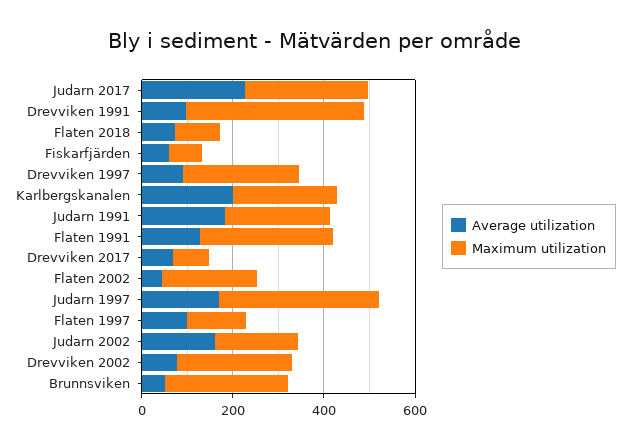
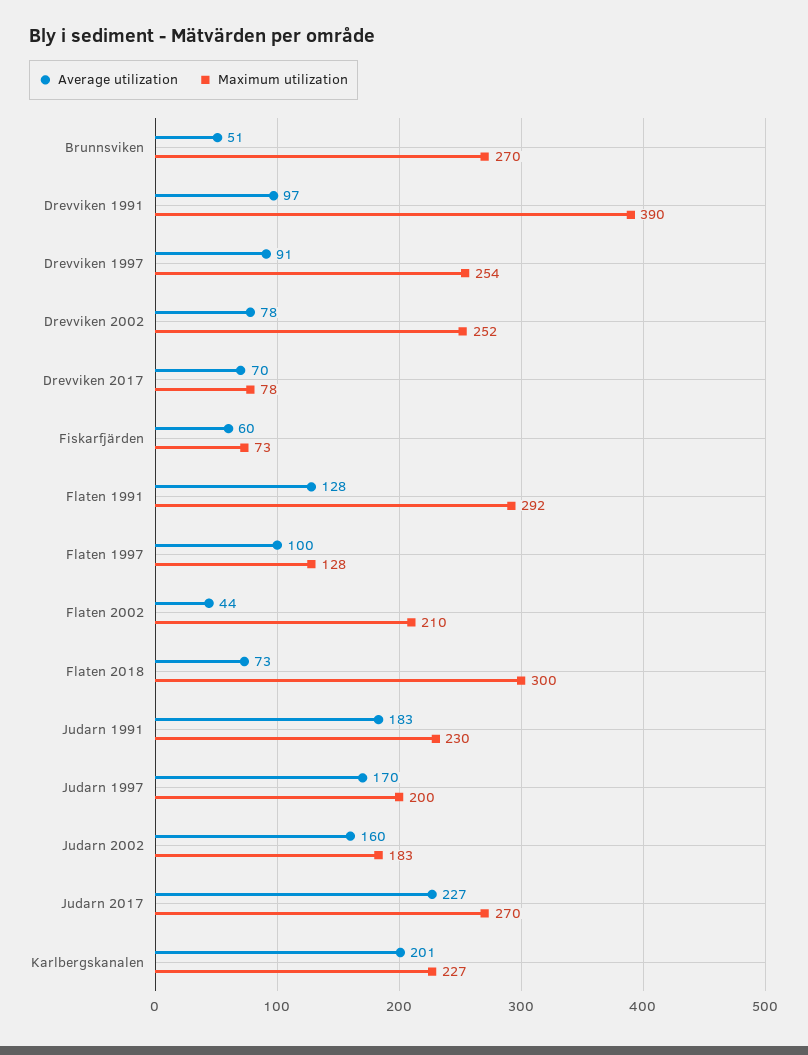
  {
    "Average utilization": {
      "Judarn 2017": 227,
      "Drevviken 1991": 97,
      "Flaten 2018": 73,
      "Fiskarfjärden": 60,
      "Drevviken 1997": 91,
      "Karlbergskanalen": 201,
      "Judarn 1991": 183,
      "Flaten 1991": 128,
      "Drevviken 2017": 70,
      "Flaten 2002": 44,
      "Judarn 1997": 170,
      "Flaten 1997": 100,
      "Judarn 2002": 160,
      "Drevviken 2002": 78,
      "Brunnsviken": 51
    },
    "Maximum utilization": {
      "Judarn 2017": 270,
      "Drevviken 1991": 390,
-     "Flaten 2018": 100,
+     "Flaten 2018": 300,
      "Fiskarfjärden": 73,
      "Drevviken 1997": 254,
      "Karlbergskanalen": 227,
      "Judarn 1991": 230,
      "Flaten 1991": 292,
      "Drevviken 2017": 78,
      "Flaten 2002": 210,
-     "Judarn 1997": 350,
+     "Judarn 1997": 200,
      "Flaten 1997": 128,
      "Judarn 2002": 183,
      "Drevviken 2002": 252,
      "Brunnsviken": 270
    }
  }

